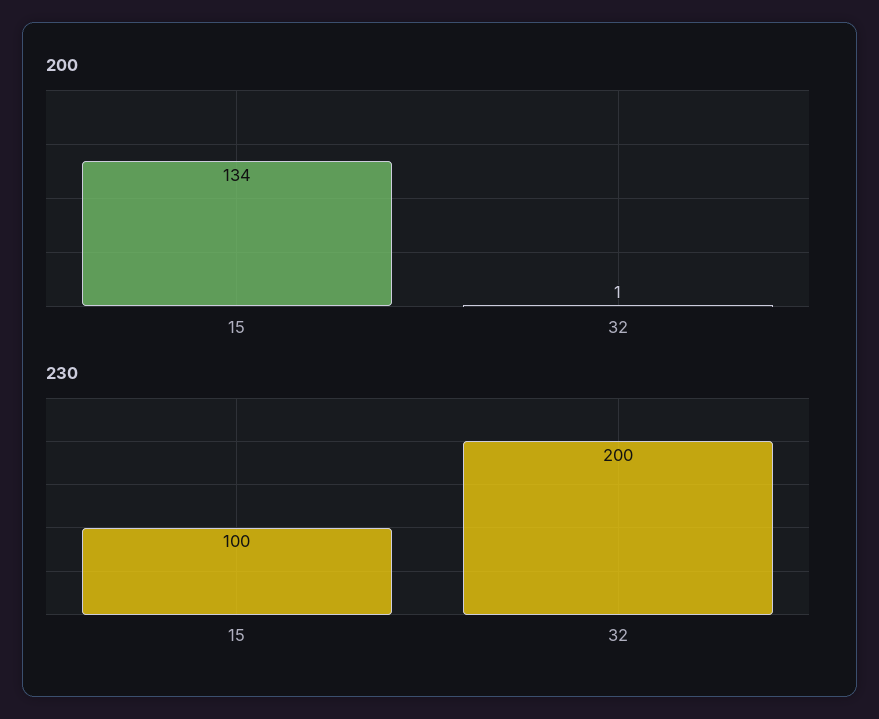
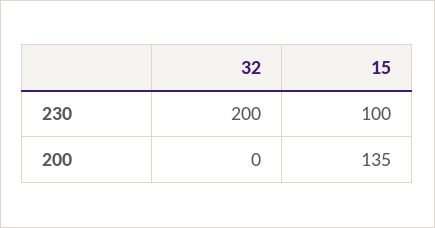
  {
    "200": {
-     "15": 134,
+     "15": 135,
-     "32": 1
+     "32": 0
    },
    "230": {
      "15": 100,
      "32": 200
    }
  }

